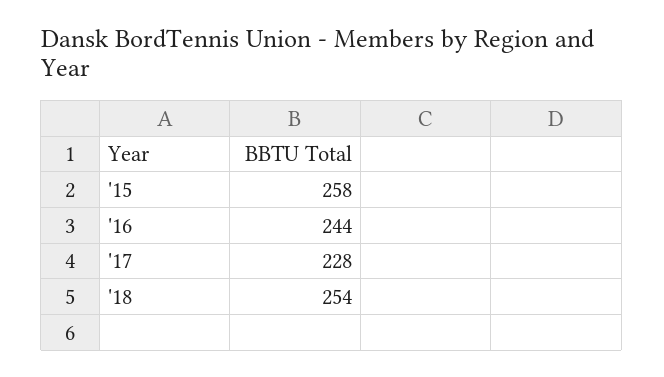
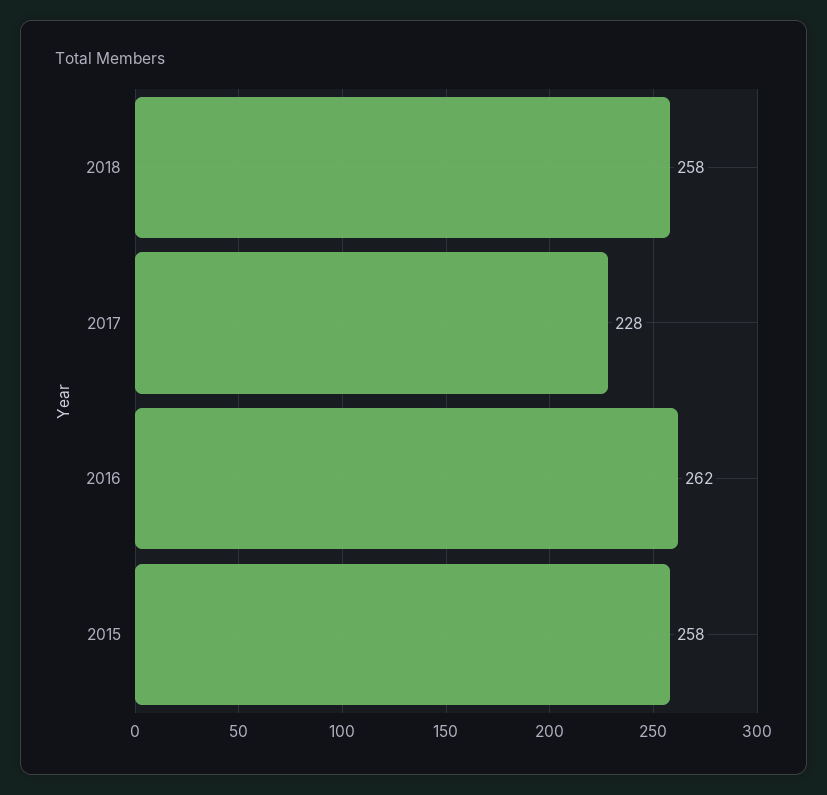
  {
    "'15": 258,
-   "'16": 244,
+   "'16": 262,
    "'17": 228,
-   "'18": 254
+   "'18": 258
  }

